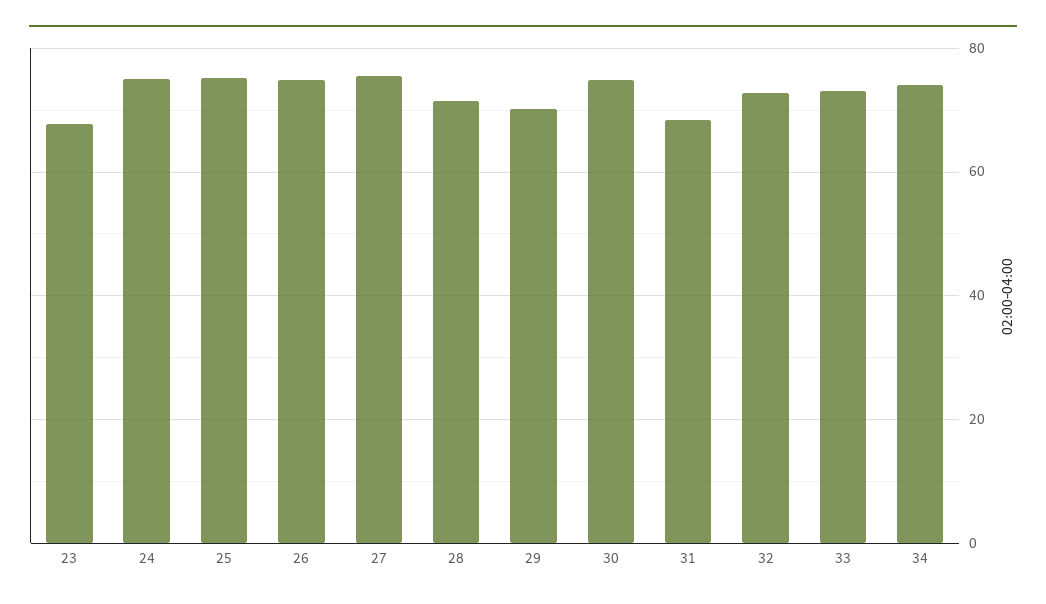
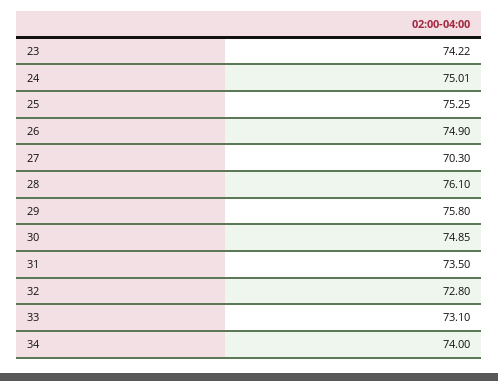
  {
-   "23": 68,
+   "23": 74.22,
    "24": 75.01,
    "25": 75.25,
    "26": 74.9,
-   "27": 76,
+   "27": 70.3,
-   "28": 72,
+   "28": 76.1,
-   "29": 70,
+   "29": 75.8,
    "30": 74.85,
-   "31": 68,
+   "31": 73.5,
    "32": 72.8,
    "33": 73.1,
    "34": 74
  }

